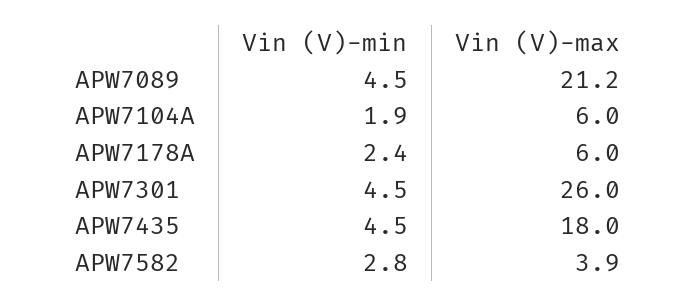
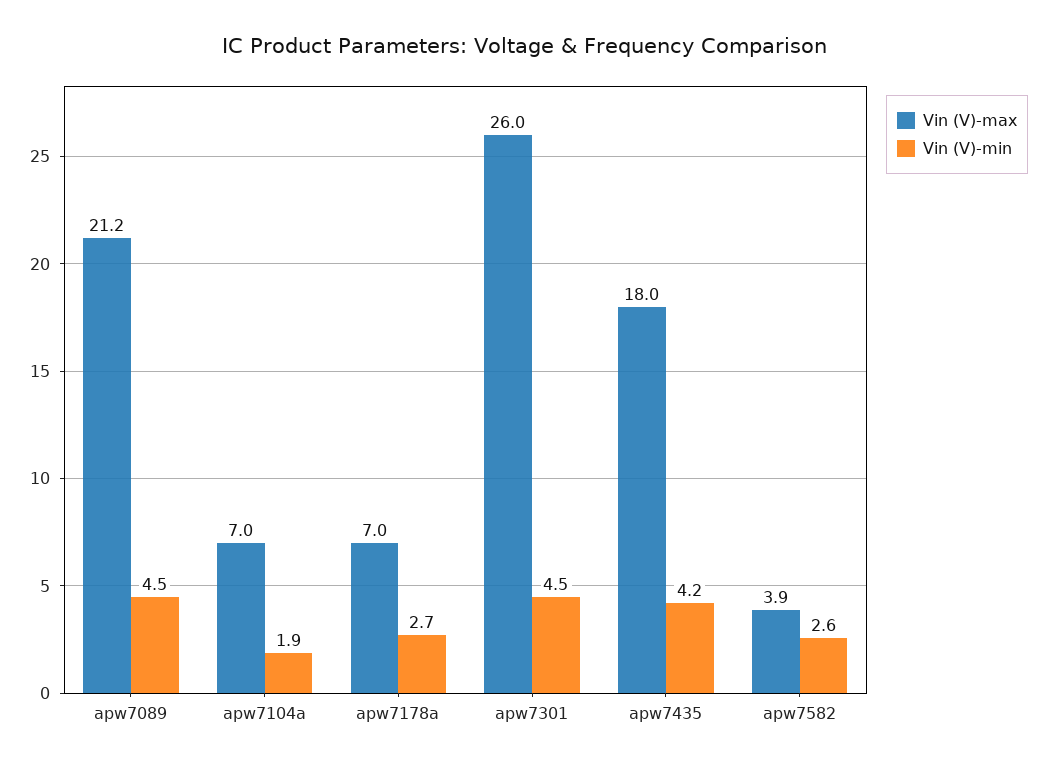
  {
    "Vin (V)-min": {
      "APW7089": 4.5,
      "APW7104A": 1.9,
-     "APW7178A": 2.4,
+     "APW7178A": 2.7,
      "APW7301": 4.5,
-     "APW7435": 4.5,
+     "APW7435": 4.2,
-     "APW7582": 2.8
+     "APW7582": 2.6
    },
    "Vin (V)-max": {
      "APW7089": 21.2,
-     "APW7104A": 6,
+     "APW7104A": 7,
-     "APW7178A": 6,
+     "APW7178A": 7,
      "APW7301": 26,
      "APW7435": 18,
      "APW7582": 3.9
    }
  }

